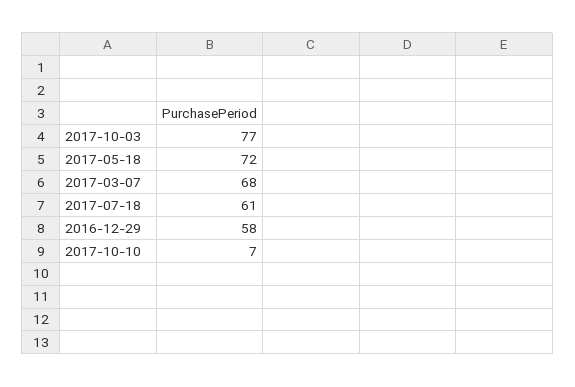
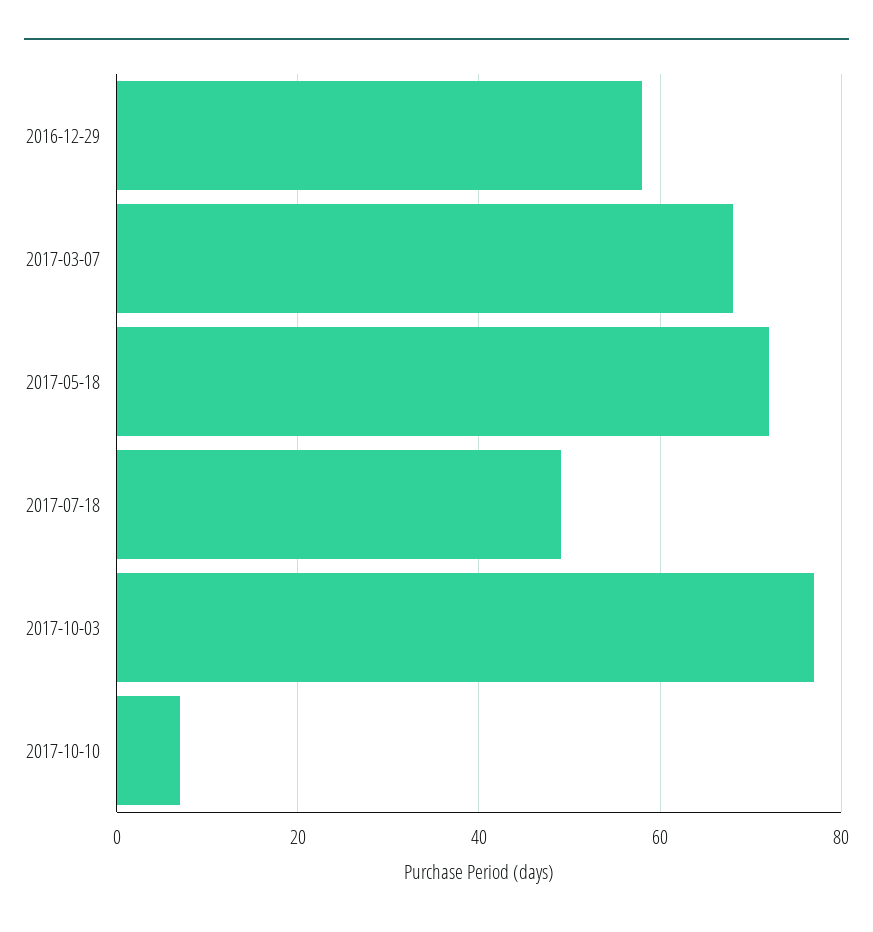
  {
    "2017-10-03": 77,
    "2017-05-18": 72,
    "2017-03-07": 68,
-   "2017-07-18": 61,
+   "2017-07-18": 50,
    "2016-12-29": 58,
    "2017-10-10": 7
  }

